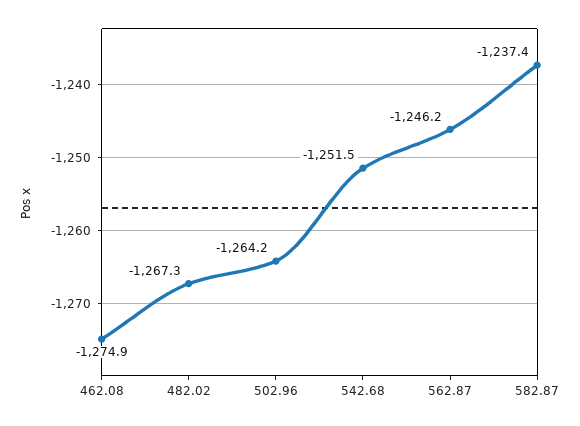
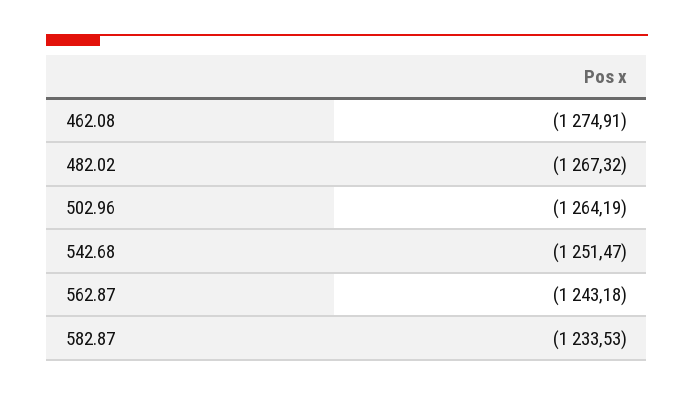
  {
    "462.08": -1274.91,
    "482.02": -1267.32,
    "502.96": -1264.19,
    "542.68": -1251.47,
-   "562.87": -1246.2,
+   "562.87": -1243.18,
-   "582.87": -1237.4
+   "582.87": -1233.53
  }

